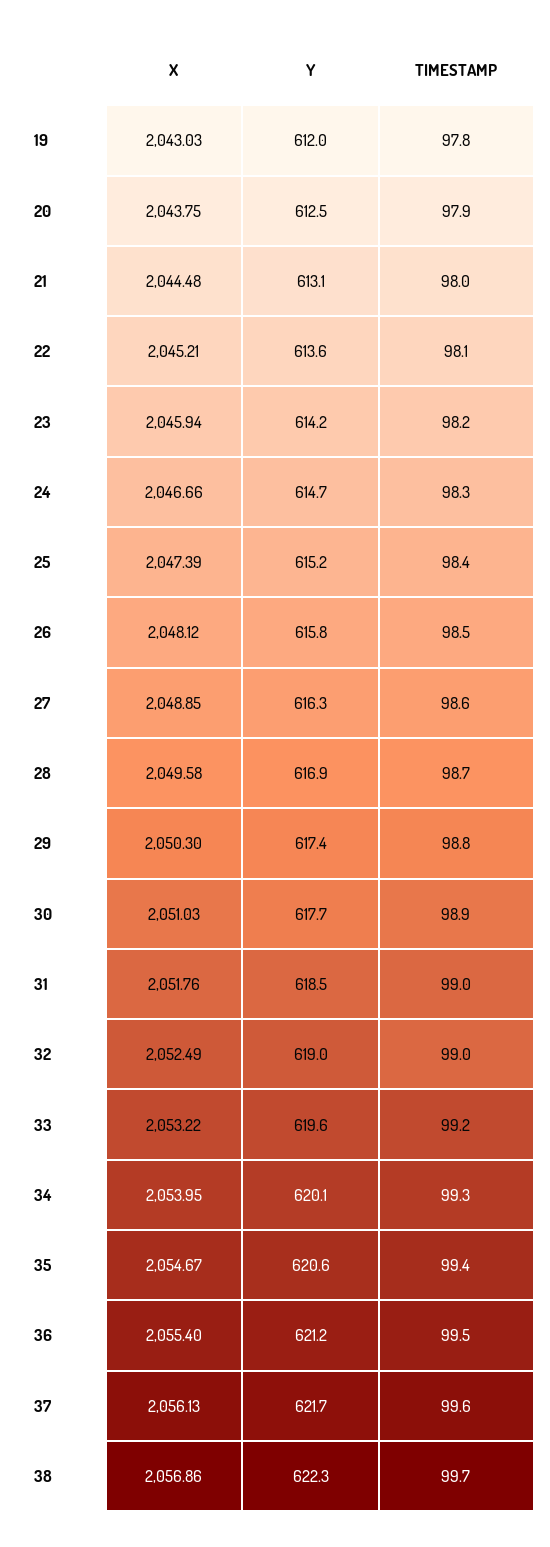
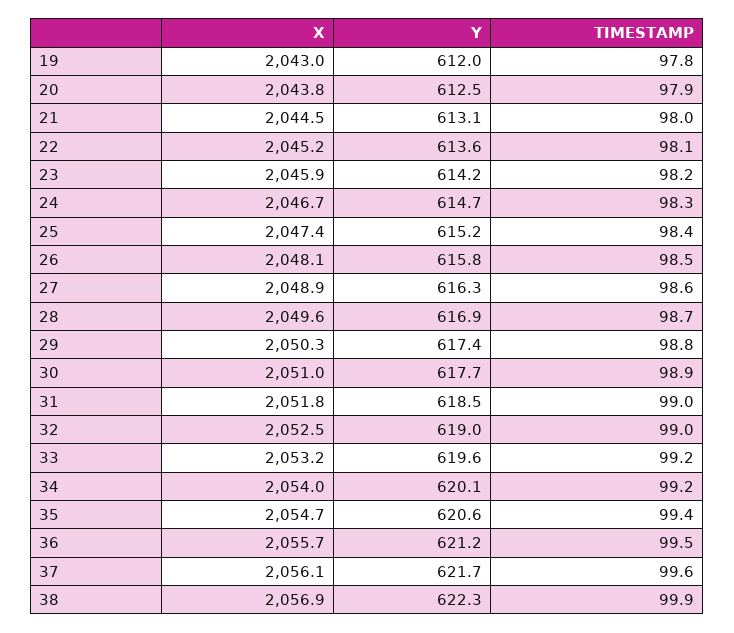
  {
    "X": {
      "19": 2043.03,
      "20": 2043.75,
      "21": 2044.48,
      "22": 2045.21,
      "23": 2045.94,
      "24": 2046.66,
      "25": 2047.39,
      "26": 2048.12,
      "27": 2048.85,
      "28": 2049.58,
      "29": 2050.3,
      "30": 2051.03,
      "31": 2051.76,
      "32": 2052.49,
      "33": 2053.22,
      "34": 2053.95,
      "35": 2054.67,
-     "36": 2055.4,
+     "36": 2055.7,
      "37": 2056.13,
      "38": 2056.86
    },
    "Y": {
      "19": 612,
      "20": 612.5,
      "21": 613.1,
      "22": 613.6,
      "23": 614.2,
      "24": 614.7,
      "25": 615.2,
      "26": 615.8,
      "27": 616.3,
      "28": 616.9,
      "29": 617.4,
      "30": 617.7,
      "31": 618.5,
      "32": 619,
      "33": 619.6,
      "34": 620.1,
      "35": 620.6,
      "36": 621.2,
      "37": 621.7,
      "38": 622.3
    },
    "TIMESTAMP": {
      "19": 97.8,
      "20": 97.9,
      "21": 98,
      "22": 98.1,
      "23": 98.2,
      "24": 98.3,
      "25": 98.4,
      "26": 98.5,
      "27": 98.6,
      "28": 98.7,
      "29": 98.8,
      "30": 98.9,
      "31": 99,
      "32": 99,
      "33": 99.2,
-     "34": 99.3,
+     "34": 99.2,
      "35": 99.4,
      "36": 99.5,
      "37": 99.6,
-     "38": 99.7
+     "38": 99.9
    }
  }

